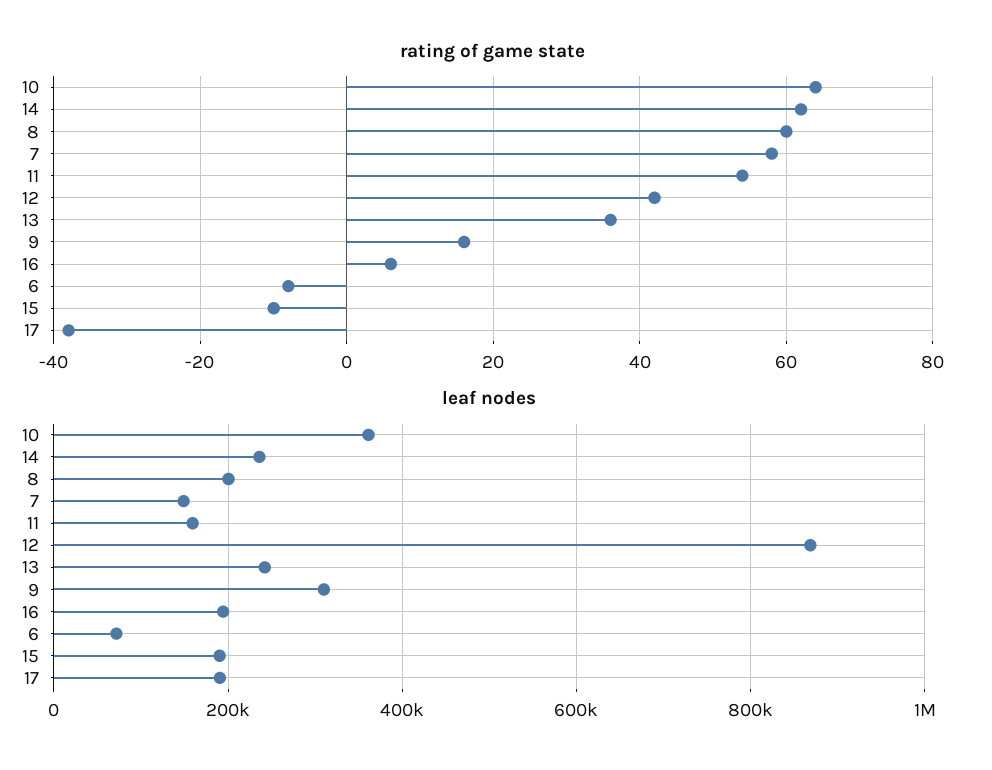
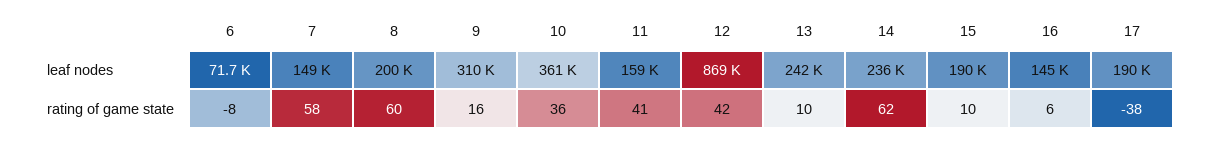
  {
    "rating of game state": {
-     "10": 65,
+     "10": 36,
      "14": 62,
      "8": 60,
      "7": 58,
-     "11": 55,
+     "11": 41,
      "12": 42,
-     "13": 35,
+     "13": 10,
      "9": 16,
      "16": 6,
      "6": -8,
-     "15": -10,
+     "15": 10,
      "17": -38
    },
    "leaf nodes": {
      "10": 361000,
      "14": 236000,
      "8": 200000,
      "7": 149000,
      "11": 159000,
      "12": 869000,
      "13": 242000,
      "9": 310000,
-     "16": 200000,
+     "16": 145000,
      "6": 71700,
      "15": 190000,
      "17": 190000
    }
  }

